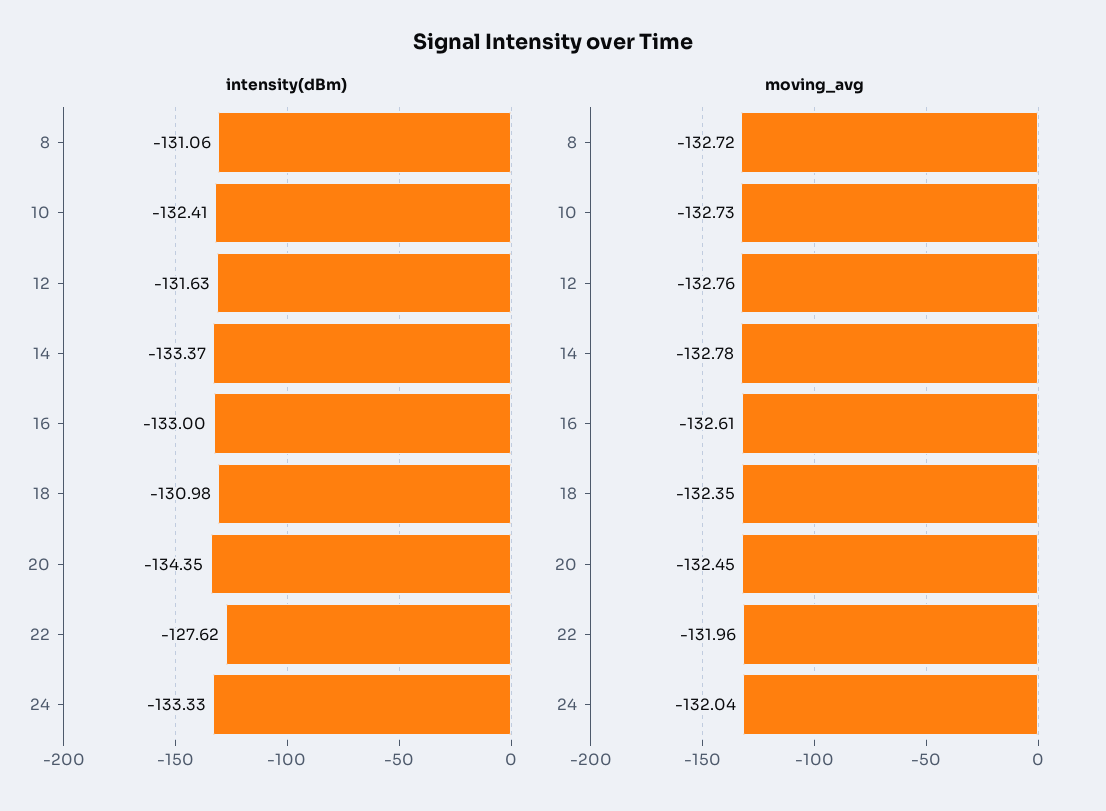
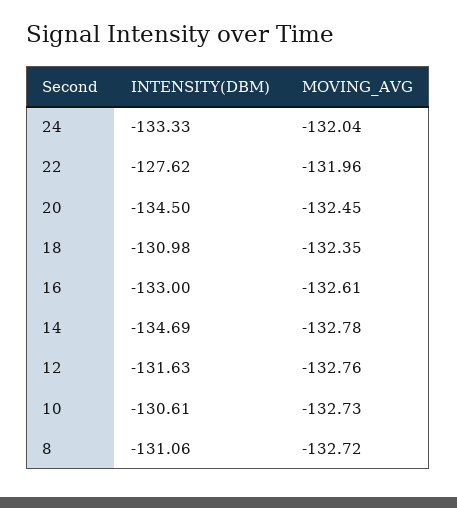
  {
    "intensity(dBm)": {
      "8": -131.06,
-     "10": -132.41,
+     "10": -130.61,
      "12": -131.63,
-     "14": -133.37,
+     "14": -134.69,
      "16": -133,
      "18": -130.98,
-     "20": -134.35,
+     "20": -134.5,
      "22": -127.62,
      "24": -133.33
    },
    "moving_avg": {
      "8": -132.72,
      "10": -132.73,
      "12": -132.76,
      "14": -132.78,
      "16": -132.61,
      "18": -132.35,
      "20": -132.45,
      "22": -131.96,
      "24": -132.04
    }
  }

